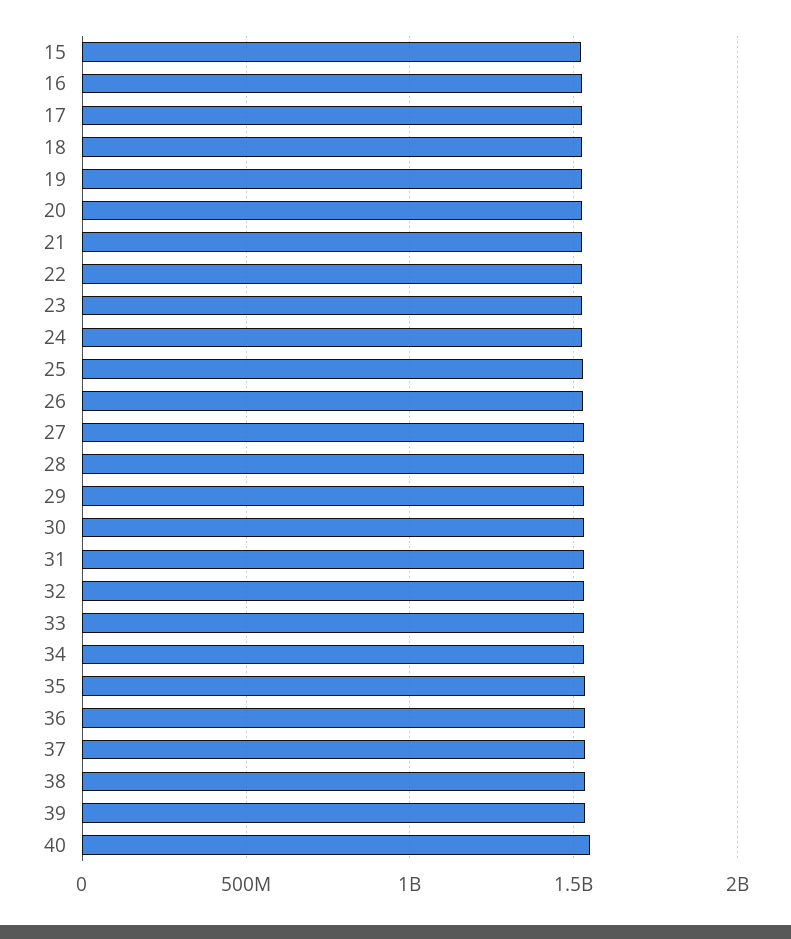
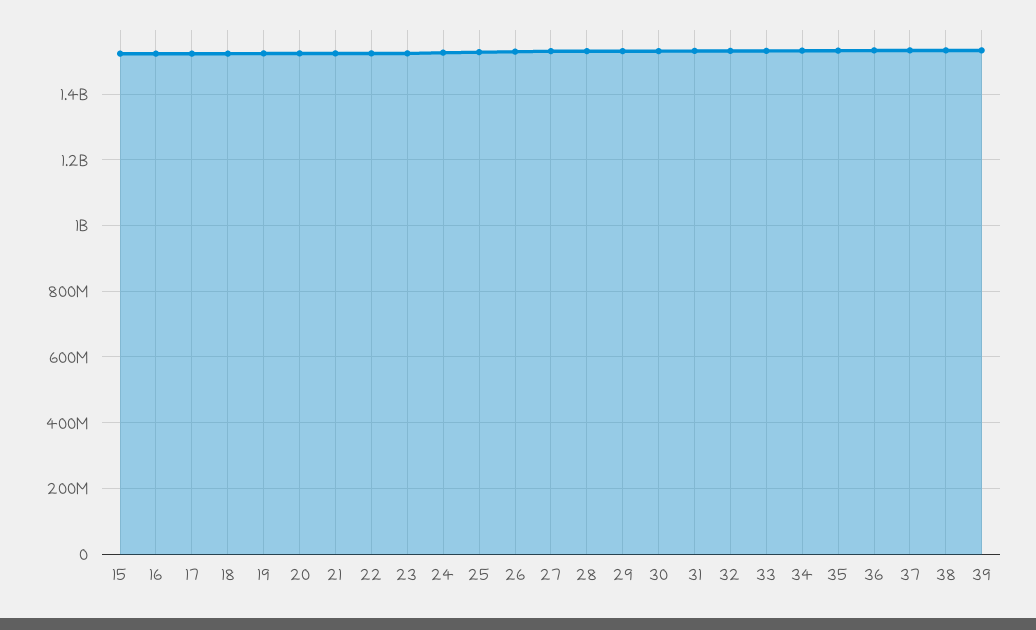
  {
    "15": 1520000000,
    "16": 1520000000,
    "17": 1520000000,
    "18": 1520000000,
    "19": 1520000000,
    "20": 1520000000,
    "21": 1520000000,
    "22": 1520000000,
    "23": 1520000000,
    "24": 1520000000,
    "25": 1520000000,
    "26": 1520000000,
    "27": 1540000000,
    "28": 1540000000,
    "29": 1540000000,
    "30": 1540000000,
    "31": 1540000000,
    "32": 1540000000,
    "33": 1540000000,
    "34": 1540000000,
    "35": 1540000000,
    "36": 1540000000,
    "37": 1540000000,
    "38": 1540000000,
-   "39": 1540000000,
+   "39": 1540000000
-   "40": 1550000000
  }

